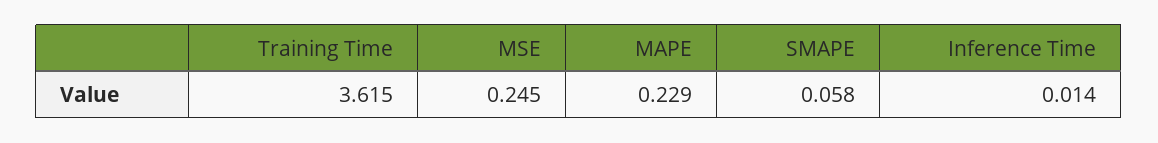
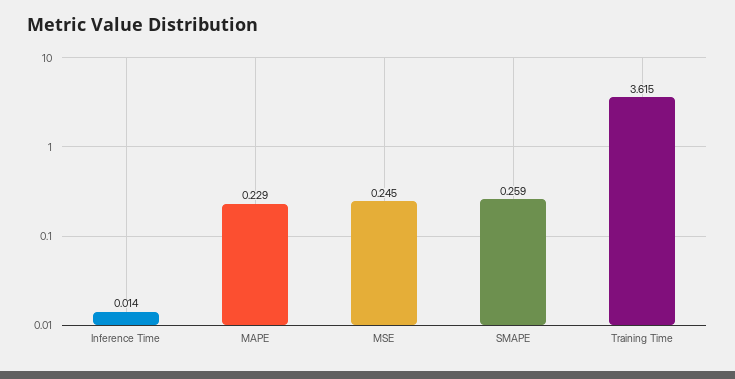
  {
    "Training Time": 3.615,
    "MSE": 0.245,
    "MAPE": 0.229,
-   "SMAPE": 0.058,
+   "SMAPE": 0.259,
    "Inference Time": 0.014
  }

